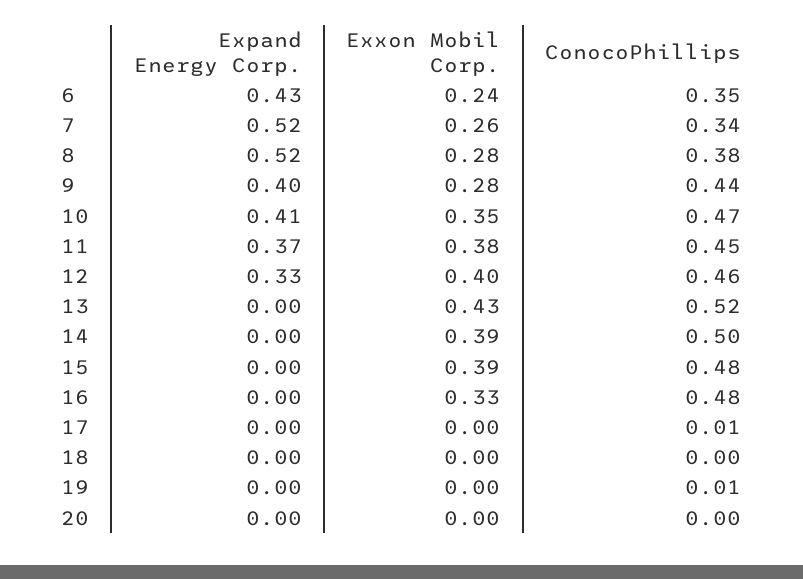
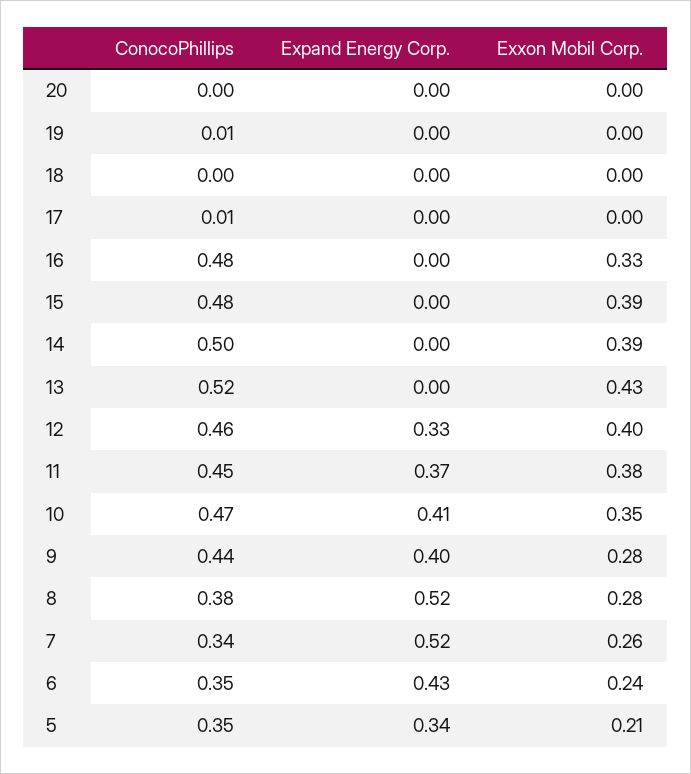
  {
    "Expand Energy Corp.": {
      "6": 0.43,
      "7": 0.52,
      "8": 0.52,
      "9": 0.4,
      "10": 0.41,
      "11": 0.37,
      "12": 0.33,
      "13": 0,
      "14": 0,
      "15": 0,
      "16": 0,
      "17": 0,
      "18": 0,
      "19": 0,
-     "20": 0
+     "20": 0,
+     "5": 0.34
    },
    "Exxon Mobil Corp.": {
      "6": 0.24,
      "7": 0.26,
      "8": 0.28,
      "9": 0.28,
      "10": 0.35,
      "11": 0.38,
      "12": 0.4,
      "13": 0.43,
      "14": 0.39,
      "15": 0.39,
      "16": 0.33,
      "17": 0,
      "18": 0,
      "19": 0,
-     "20": 0
+     "20": 0,
+     "5": 0.21
    },
    "ConocoPhillips": {
      "6": 0.35,
      "7": 0.34,
      "8": 0.38,
      "9": 0.44,
      "10": 0.47,
      "11": 0.45,
      "12": 0.46,
      "13": 0.52,
      "14": 0.5,
      "15": 0.48,
      "16": 0.48,
      "17": 0.01,
      "18": 0,
      "19": 0.01,
-     "20": 0
+     "20": 0,
+     "5": 0.35
    }
  }

